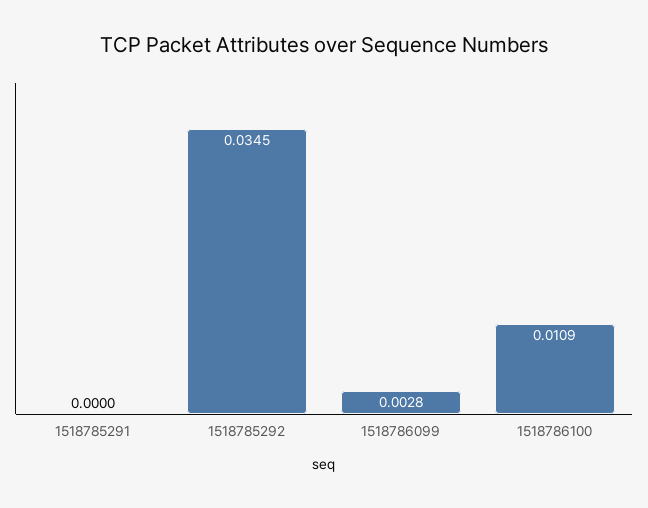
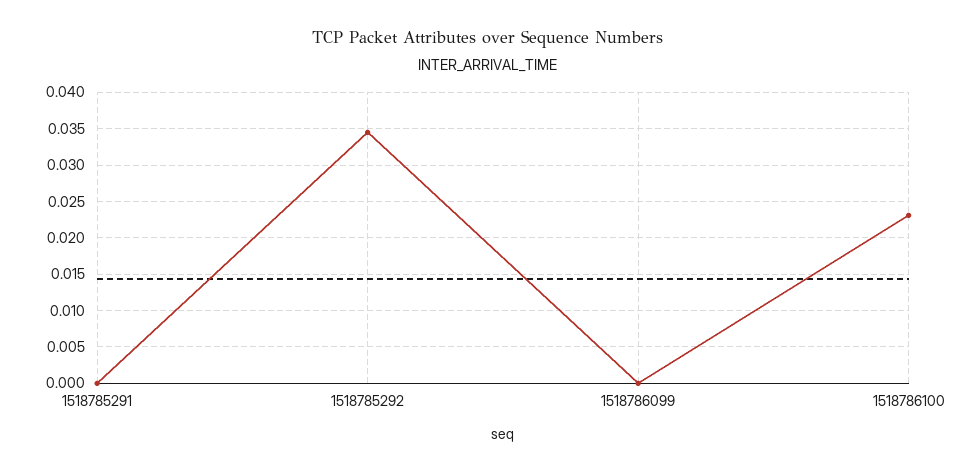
  {
    "1518785291": 0,
    "1518785292": 0.0345,
-   "1518786099": 0.0028,
+   "1518786099": 0,
-   "1518786100": 0.0109
+   "1518786100": 0.023
  }

